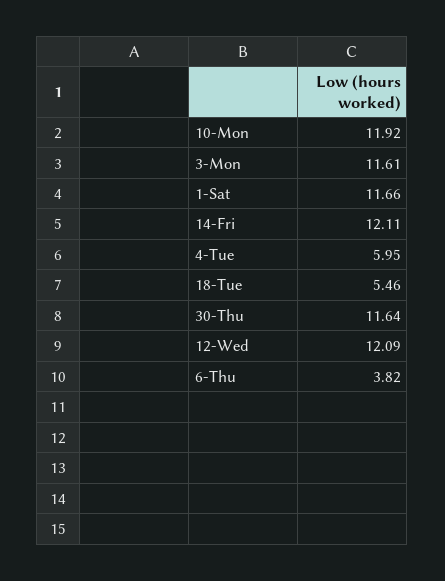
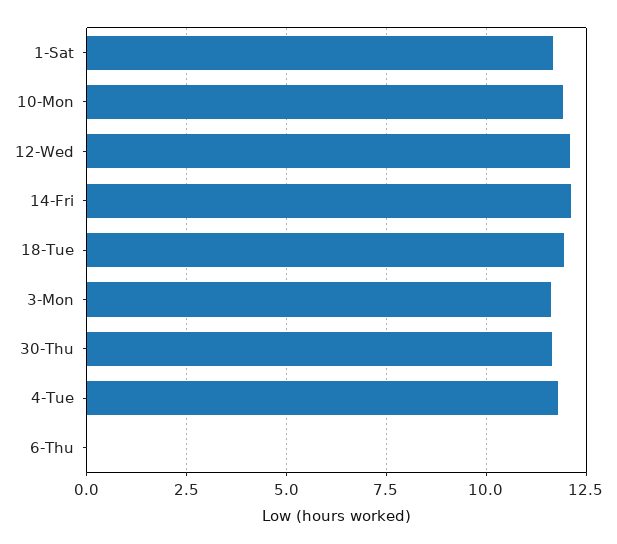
  {
    "10-Mon": 11.92,
    "3-Mon": 11.61,
    "1-Sat": 11.66,
    "14-Fri": 12.11,
-   "4-Tue": 5.95,
+   "4-Tue": 11.75,
-   "18-Tue": 5.46,
+   "18-Tue": 12,
    "30-Thu": 11.64,
    "12-Wed": 12.09,
-   "6-Thu": 3.82
+   "6-Thu": 0
  }

